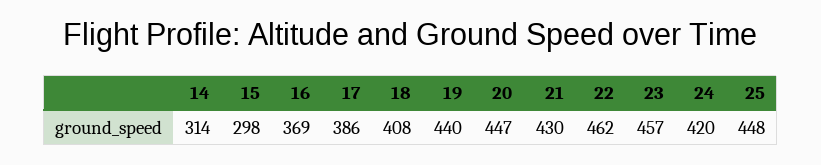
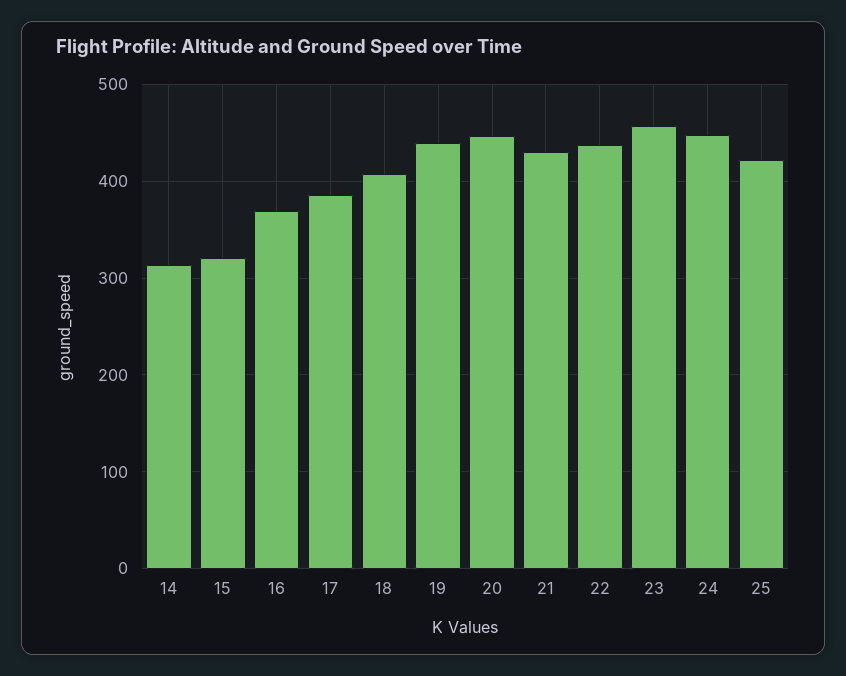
  {
    "14": 314,
-   "15": 298,
+   "15": 320,
    "16": 369,
    "17": 386,
    "18": 408,
    "19": 440,
    "20": 447,
    "21": 430,
-   "22": 462,
+   "22": 440,
    "23": 457,
-   "24": 420,
+   "24": 450,
-   "25": 448
+   "25": 420
  }

